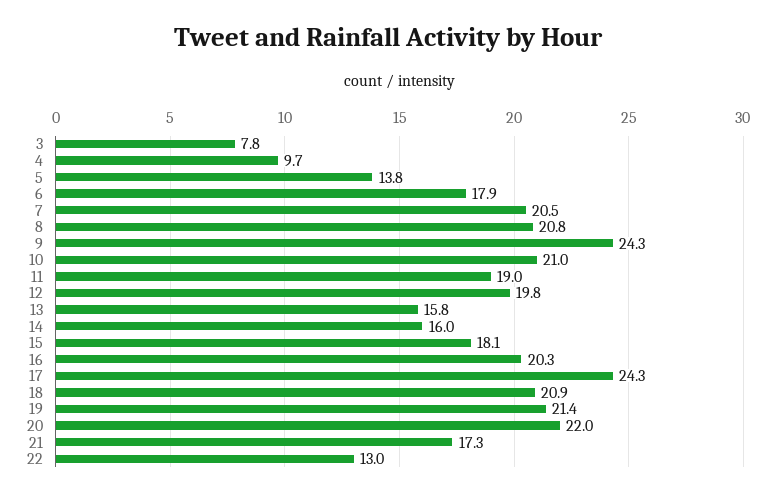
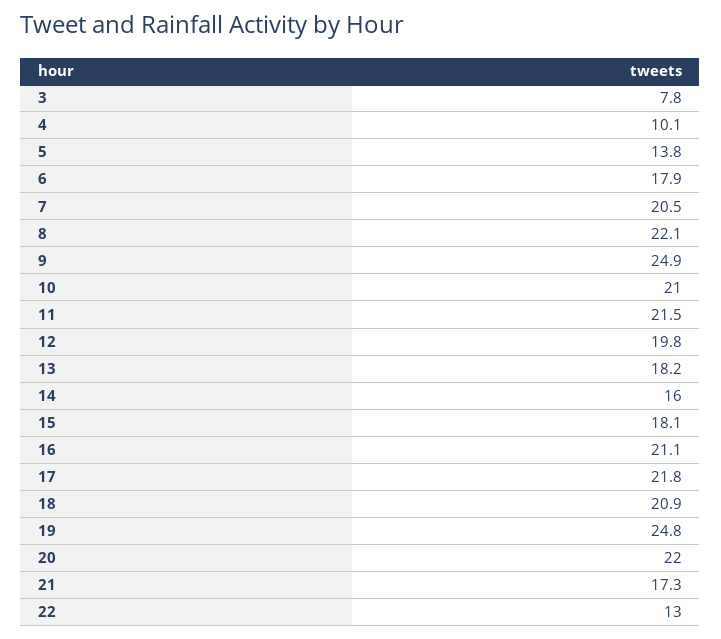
  {
    "3": 7.8,
-   "4": 9.7,
+   "4": 10.1,
    "5": 13.8,
    "6": 17.9,
    "7": 20.5,
-   "8": 20.8,
+   "8": 22.1,
-   "9": 24.3,
+   "9": 24.9,
    "10": 21,
-   "11": 19,
+   "11": 21.5,
    "12": 19.8,
-   "13": 15.8,
+   "13": 18.2,
    "14": 16,
    "15": 18.1,
-   "16": 20.3,
+   "16": 21.1,
-   "17": 24.3,
+   "17": 21.8,
    "18": 20.9,
-   "19": 21.4,
+   "19": 24.8,
    "20": 22,
    "21": 17.3,
    "22": 13
  }

